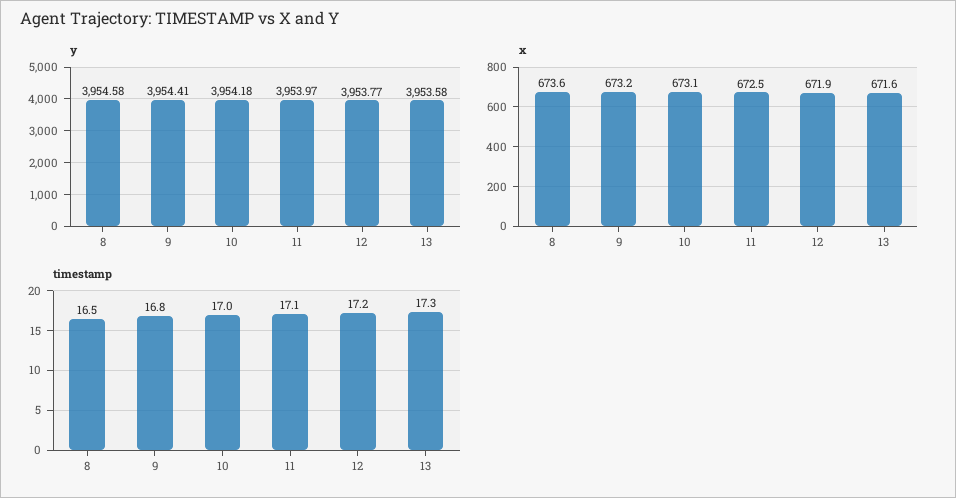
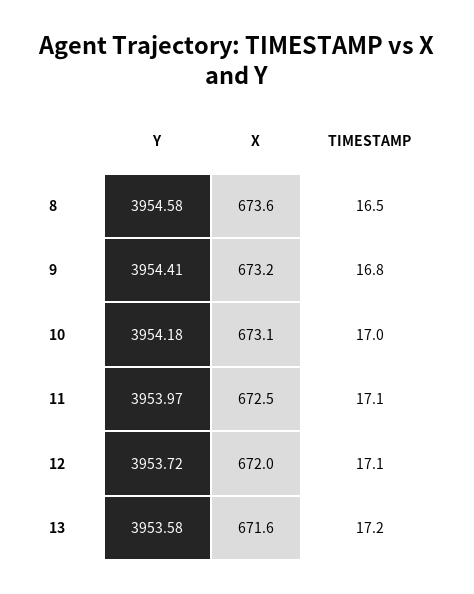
  {
    "y": {
      "8": 3954.58,
      "9": 3954.41,
      "10": 3954.18,
      "11": 3953.97,
-     "12": 3953.77,
+     "12": 3953.72,
      "13": 3953.58
    },
    "x": {
      "8": 673.6,
      "9": 673.2,
      "10": 673.1,
      "11": 672.5,
-     "12": 671.9,
+     "12": 672,
      "13": 671.6
    },
    "timestamp": {
      "8": 16.5,
      "9": 16.8,
      "10": 17,
      "11": 17.1,
-     "12": 17.2,
+     "12": 17.1,
-     "13": 17.3
+     "13": 17.2
    }
  }

